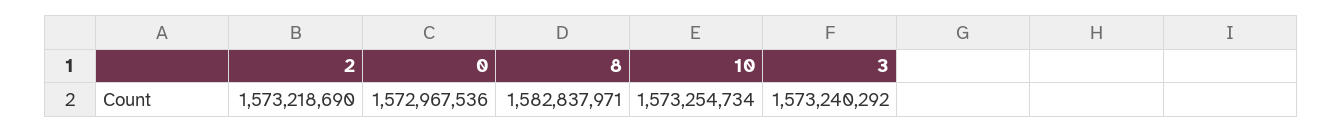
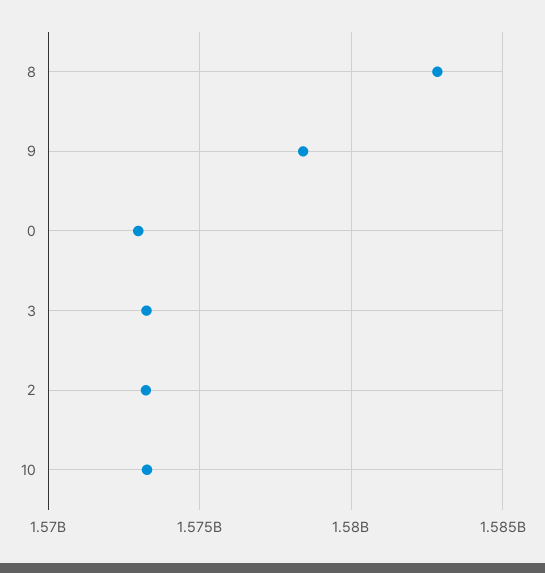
  {
    "2": 1573218690,
    "0": 1572967536,
    "8": 1582837971,
    "10": 1573254734,
-   "3": 1573240292
+   "3": 1573240292,
+   "9": 1578500000
  }

